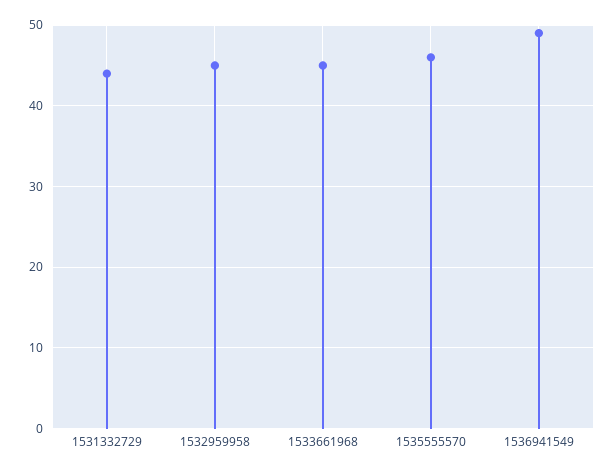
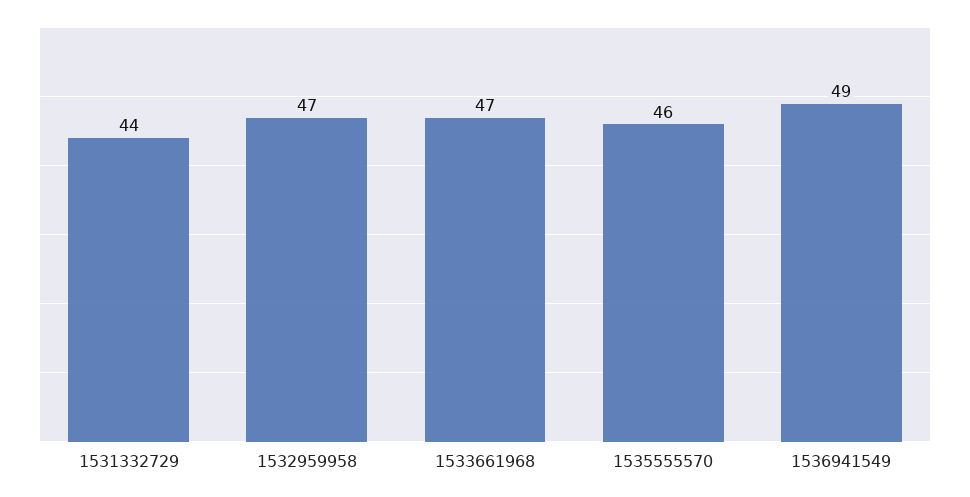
  {
    "1531332729": 44,
-   "1532959958": 45,
+   "1532959958": 47,
-   "1533661968": 45,
+   "1533661968": 47,
    "1535555570": 46,
    "1536941549": 49
  }

